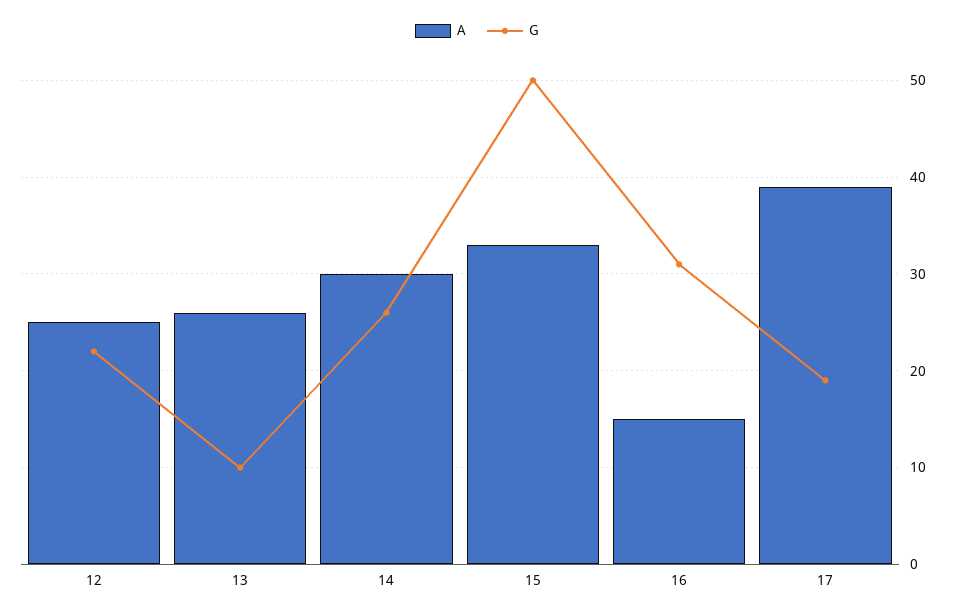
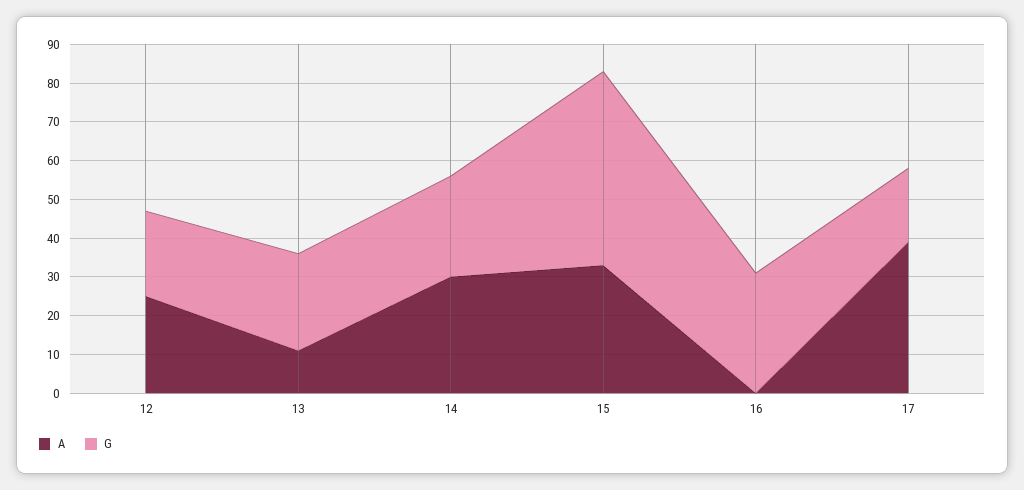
  {
    "A": {
      "12": 25,
-     "13": 26,
+     "13": 10,
      "14": 30,
      "15": 33,
-     "16": 15,
+     "16": 0,
      "17": 39
    },
    "G": {
      "12": 22,
-     "13": 10,
+     "13": 25,
      "14": 26,
      "15": 50,
      "16": 31,
      "17": 19
    }
  }

